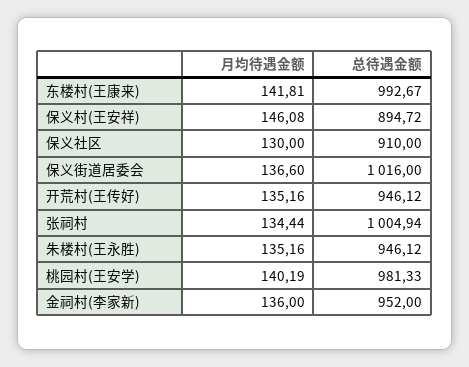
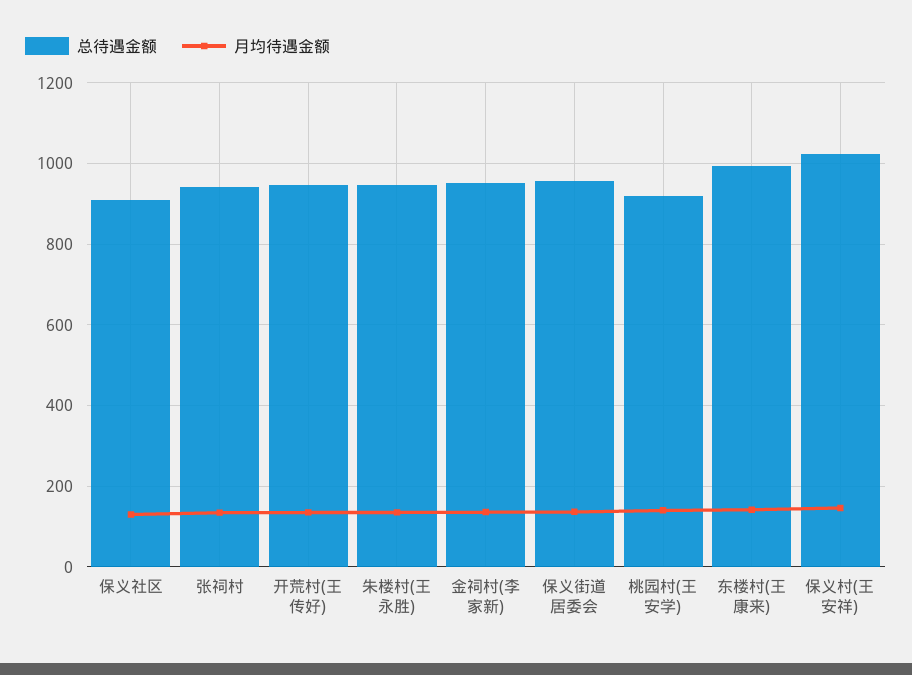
  {
    "月均待遇金额": {
      "东楼村(王康来)": 141.81,
      "保义村(王安祥)": 146.08,
      "保义社区": 130,
      "保义街道居委会": 136.6,
      "开荒村(王传好)": 135.16,
      "张祠村": 134.44,
      "朱楼村(王永胜)": 135.16,
      "桃园村(王安学)": 140.19,
      "金祠村(李家新)": 136
    },
    "总待遇金额": {
      "东楼村(王康来)": 992.67,
-     "保义村(王安祥)": 894.72,
+     "保义村(王安祥)": 1020,
      "保义社区": 910,
-     "保义街道居委会": 1016,
+     "保义街道居委会": 960,
      "开荒村(王传好)": 946.12,
-     "张祠村": 1004.94,
+     "张祠村": 940,
      "朱楼村(王永胜)": 946.12,
-     "桃园村(王安学)": 981.33,
+     "桃园村(王安学)": 920,
      "金祠村(李家新)": 952
    }
  }

